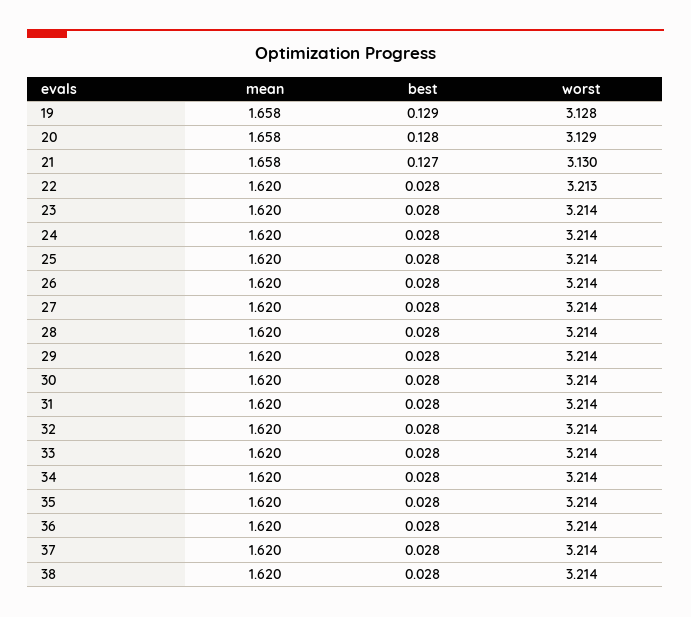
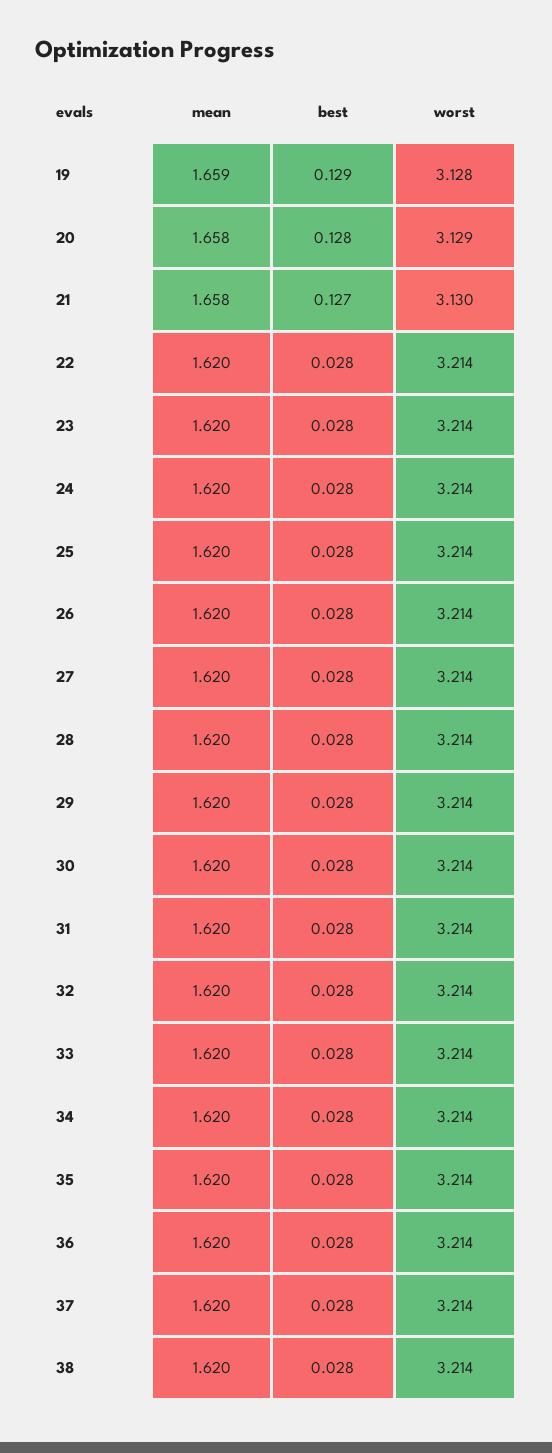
  {
    "mean": {
-     "19": 1.658,
+     "19": 1.659,
      "20": 1.658,
      "21": 1.658,
      "22": 1.62,
      "23": 1.62,
      "24": 1.62,
      "25": 1.62,
      "26": 1.62,
      "27": 1.62,
      "28": 1.62,
      "29": 1.62,
      "30": 1.62,
      "31": 1.62,
      "32": 1.62,
      "33": 1.62,
      "34": 1.62,
      "35": 1.62,
      "36": 1.62,
      "37": 1.62,
      "38": 1.62
    },
    "best": {
      "19": 0.129,
      "20": 0.128,
      "21": 0.127,
      "22": 0.028,
      "23": 0.028,
      "24": 0.028,
      "25": 0.028,
      "26": 0.028,
      "27": 0.028,
      "28": 0.028,
      "29": 0.028,
      "30": 0.028,
      "31": 0.028,
      "32": 0.028,
      "33": 0.028,
      "34": 0.028,
      "35": 0.028,
      "36": 0.028,
      "37": 0.028,
      "38": 0.028
    },
    "worst": {
      "19": 3.128,
      "20": 3.129,
      "21": 3.13,
-     "22": 3.213,
+     "22": 3.214,
      "23": 3.214,
      "24": 3.214,
      "25": 3.214,
      "26": 3.214,
      "27": 3.214,
      "28": 3.214,
      "29": 3.214,
      "30": 3.214,
      "31": 3.214,
      "32": 3.214,
      "33": 3.214,
      "34": 3.214,
      "35": 3.214,
      "36": 3.214,
      "37": 3.214,
      "38": 3.214
    }
  }

